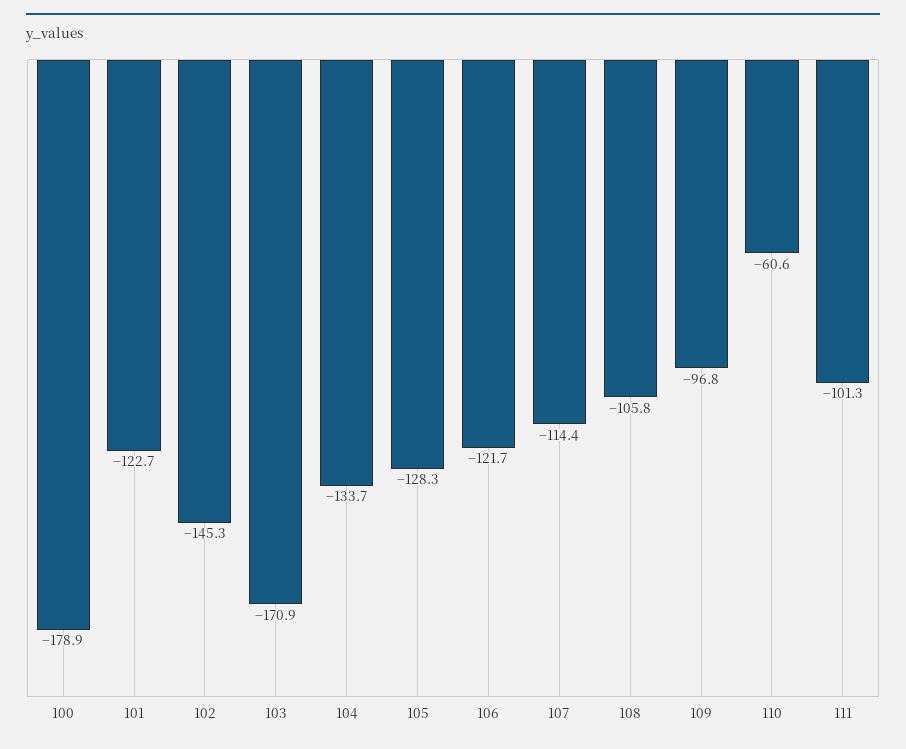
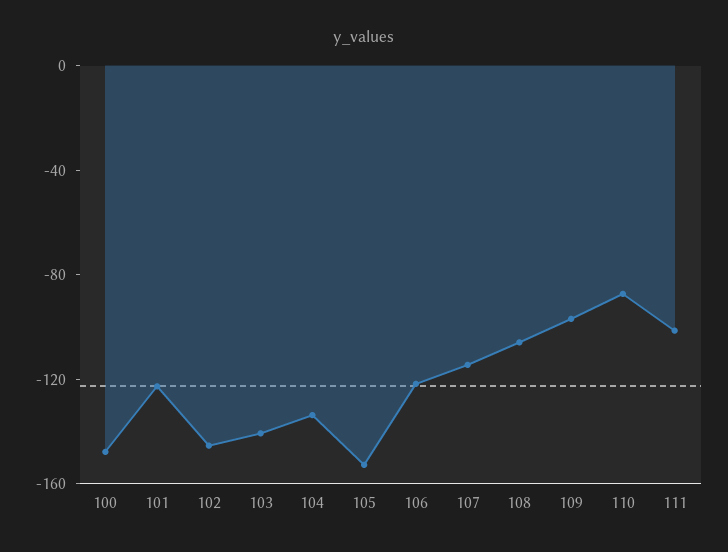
  {
-   "100": -178.9,
+   "100": -150,
    "101": -122.7,
    "102": -145.3,
-   "103": -170.9,
+   "103": -140,
    "104": -133.7,
-   "105": -128.3,
+   "105": -150,
    "106": -121.7,
    "107": -114.4,
    "108": -105.8,
    "109": -96.8,
-   "110": -60.6,
+   "110": -90,
    "111": -101.3
  }

